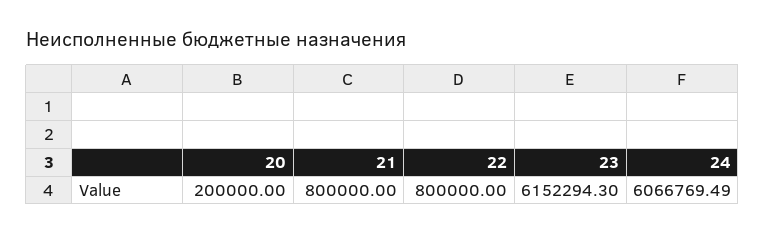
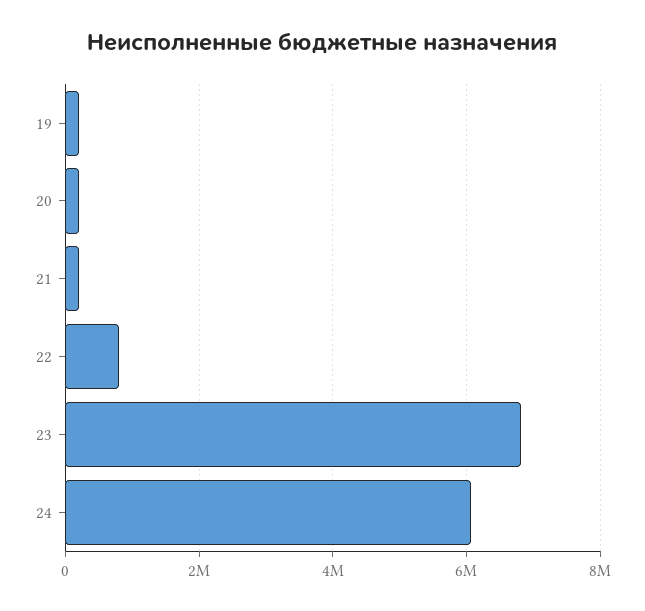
  {
    "20": 200000,
-   "21": 800000,
+   "21": 200000,
    "22": 800000,
-   "23": 6152294.3,
+   "23": 6800000,
-   "24": 6066769.49
+   "24": 6066769.49,
+   "19": 200000
  }

